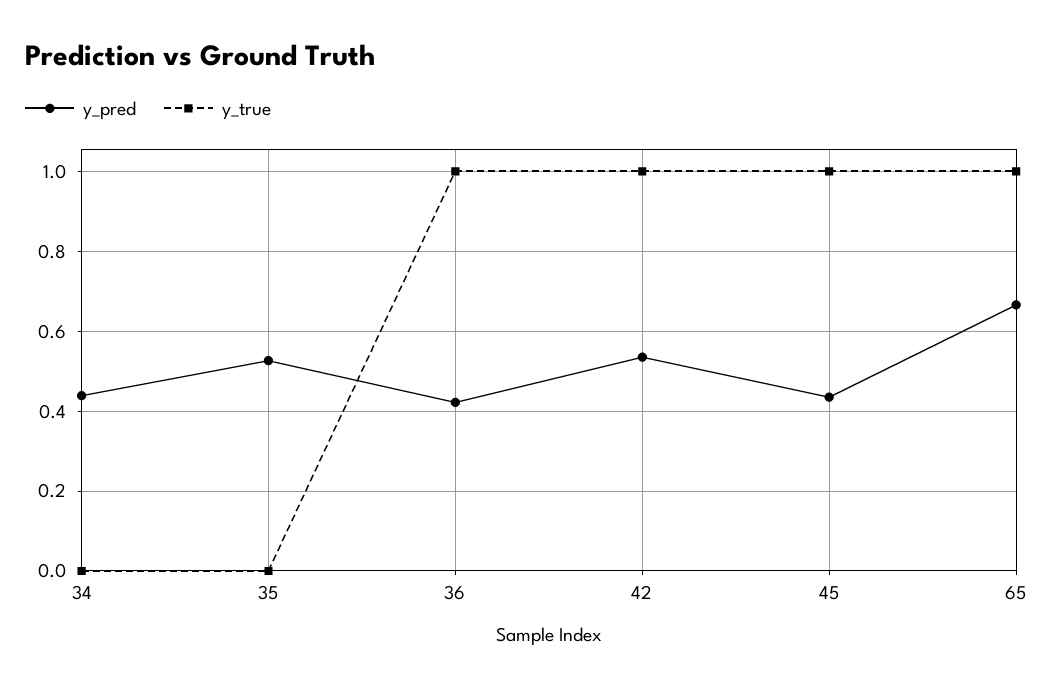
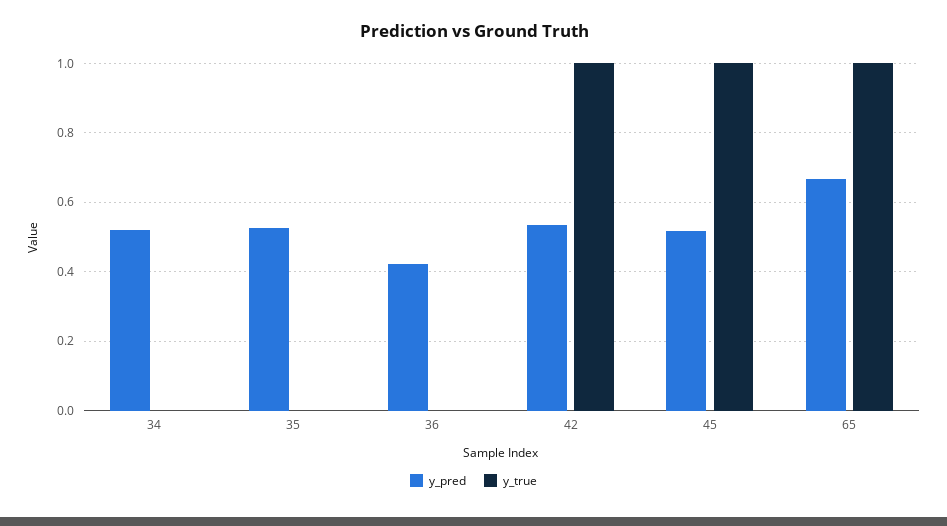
  {
    "y_pred": {
-     "34": 0.44,
+     "34": 0.52,
      "35": 0.52,
      "36": 0.42,
      "42": 0.54,
-     "45": 0.44,
+     "45": 0.52,
      "65": 0.66
    },
    "y_true": {
      "34": 0,
      "35": 0,
-     "36": 1,
+     "36": 0,
      "42": 1,
      "45": 1,
      "65": 1
    }
  }

